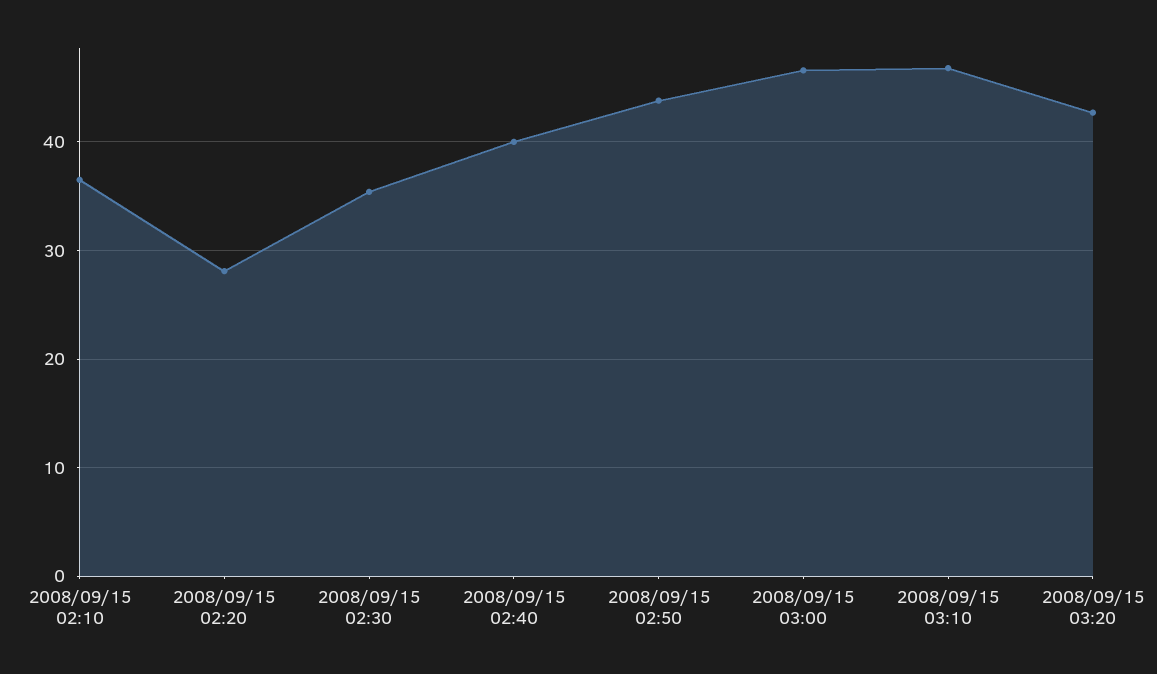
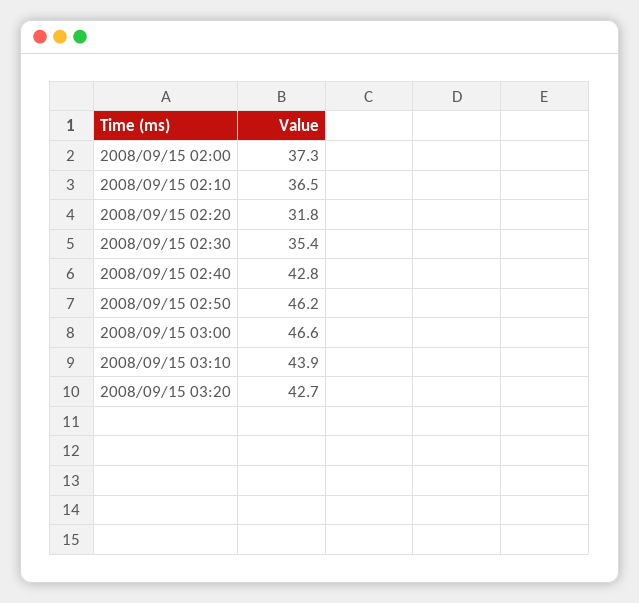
  {
    "2008/09/15 02:10": 36.5,
-   "2008/09/15 02:20": 28,
+   "2008/09/15 02:20": 31.8,
    "2008/09/15 02:30": 35.4,
-   "2008/09/15 02:40": 40,
+   "2008/09/15 02:40": 42.8,
-   "2008/09/15 02:50": 44,
+   "2008/09/15 02:50": 46.2,
    "2008/09/15 03:00": 46.6,
-   "2008/09/15 03:10": 47,
+   "2008/09/15 03:10": 43.9,
-   "2008/09/15 03:20": 42.7
+   "2008/09/15 03:20": 42.7,
+   "2008/09/15 02:00": 37.3
  }

